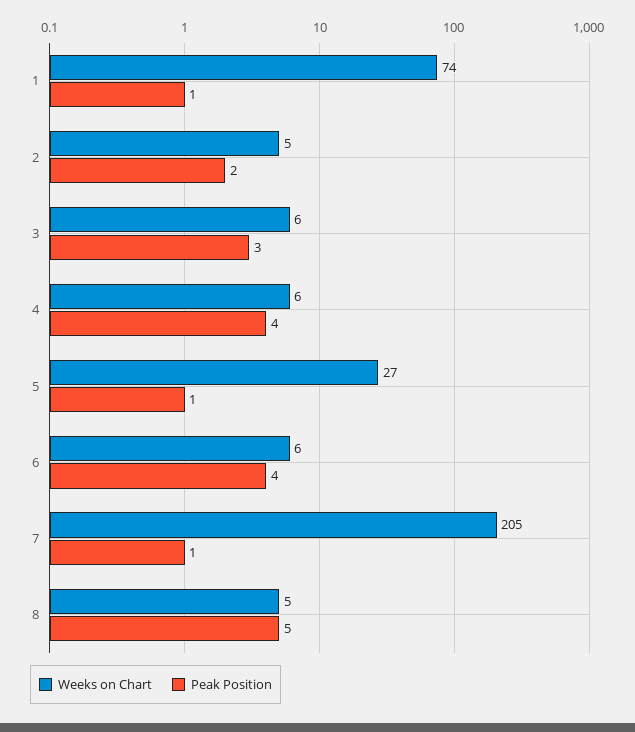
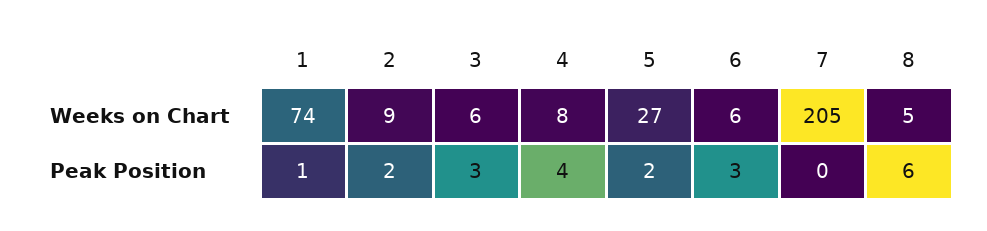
  {
    "Weeks on Chart": {
      "1": 74,
-     "2": 5,
+     "2": 9,
      "3": 6,
-     "4": 6,
+     "4": 8,
      "5": 27,
      "6": 6,
      "7": 205,
      "8": 5
    },
    "Peak Position": {
      "1": 1,
      "2": 2,
      "3": 3,
      "4": 4,
-     "5": 1,
+     "5": 2,
-     "6": 4,
+     "6": 3,
-     "7": 1,
+     "7": 0,
-     "8": 5
+     "8": 6
    }
  }

